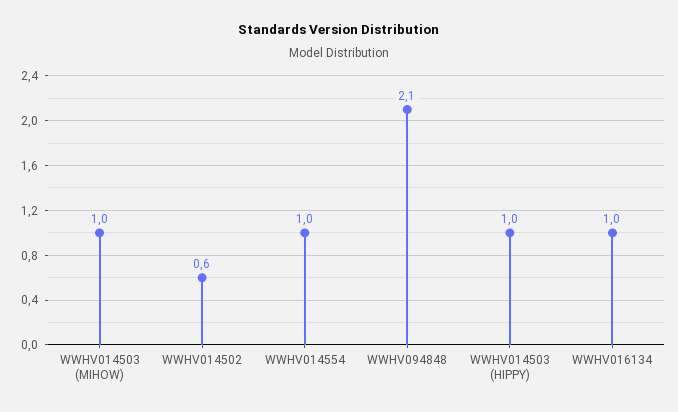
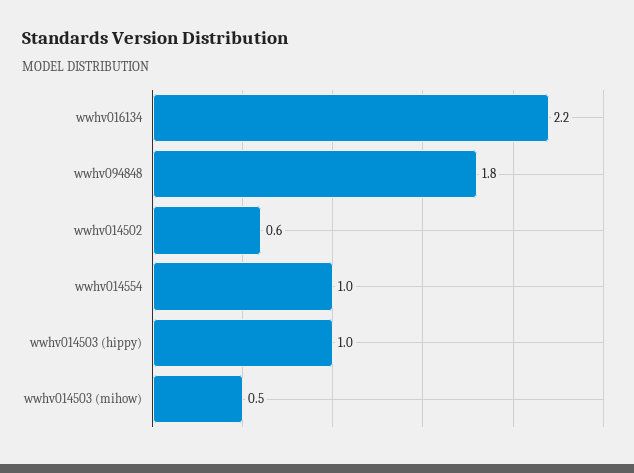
  {
-   "WWHV014503 (MIHOW)": 1,
+   "WWHV014503 (MIHOW)": 0.5,
    "WWHV014502": 0.6,
    "WWHV014554": 1,
-   "WWHV094848": 2.1,
+   "WWHV094848": 1.8,
    "WWHV014503 (HIPPY)": 1,
-   "WWHV016134": 1
+   "WWHV016134": 2.2
  }

